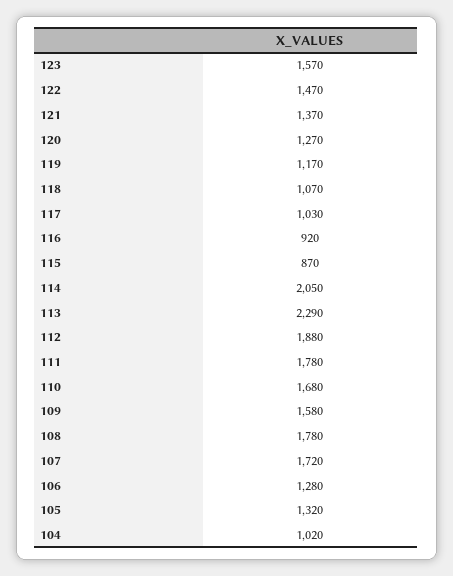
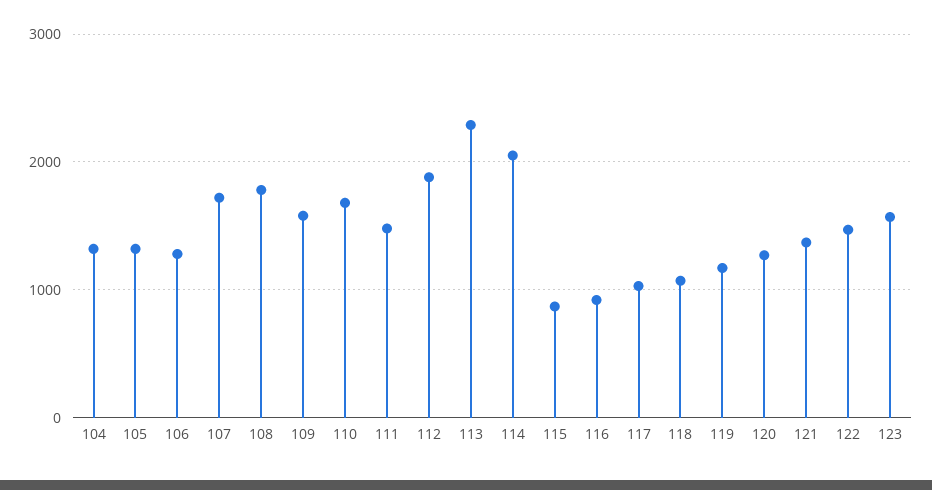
  {
    "123": 1570,
    "122": 1470,
    "121": 1370,
    "120": 1270,
    "119": 1170,
    "118": 1070,
    "117": 1030,
    "116": 920,
    "115": 870,
    "114": 2050,
    "113": 2290,
    "112": 1880,
-   "111": 1780,
+   "111": 1500,
    "110": 1680,
    "109": 1580,
    "108": 1780,
    "107": 1720,
    "106": 1280,
    "105": 1320,
-   "104": 1020
+   "104": 1300
  }

